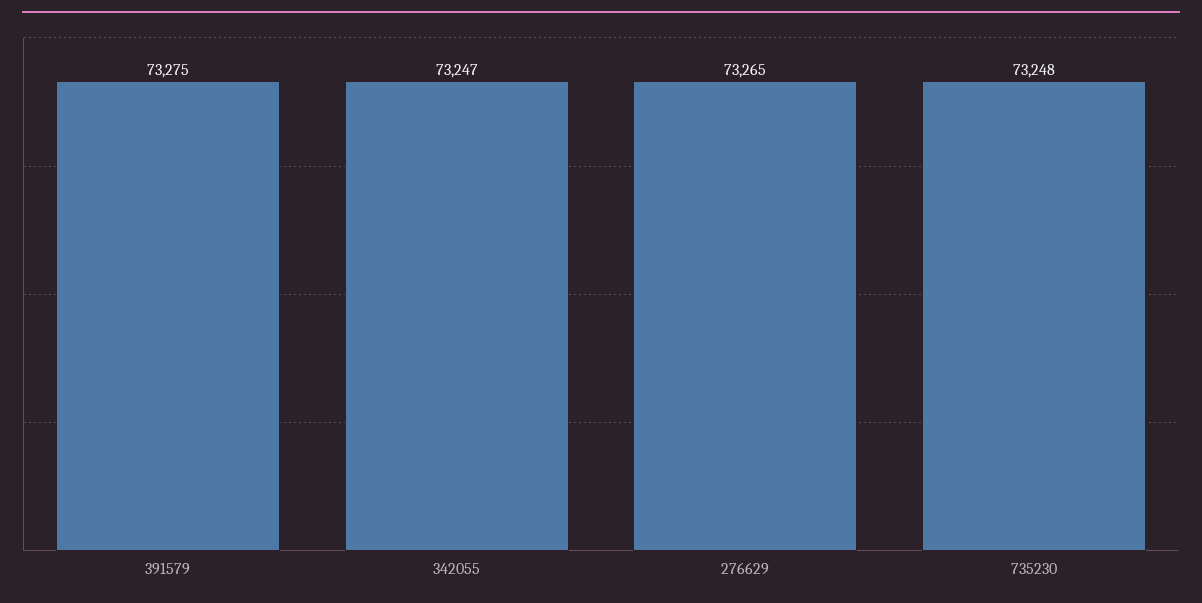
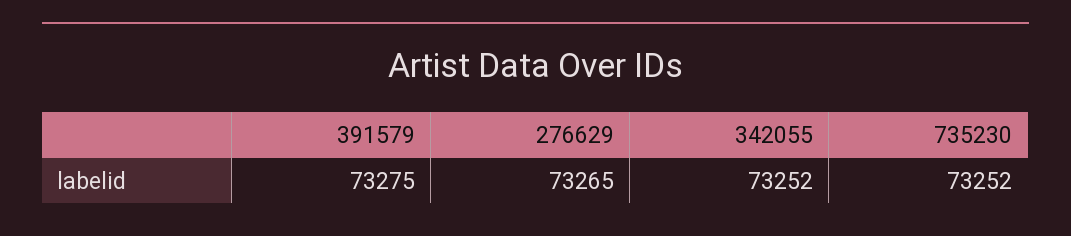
  {
    "391579": 73275,
-   "342055": 73247,
+   "342055": 73252,
    "276629": 73265,
-   "735230": 73248
+   "735230": 73252
  }

